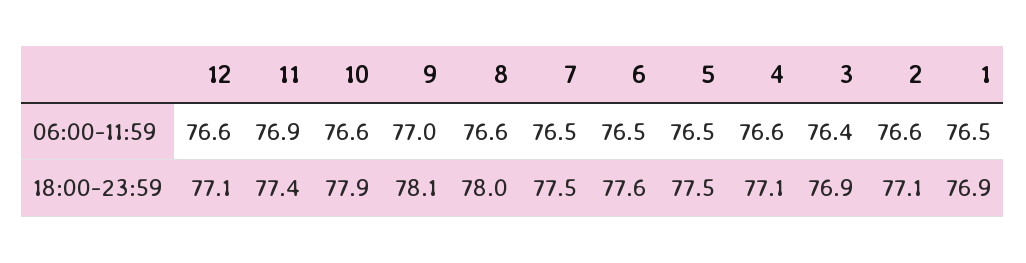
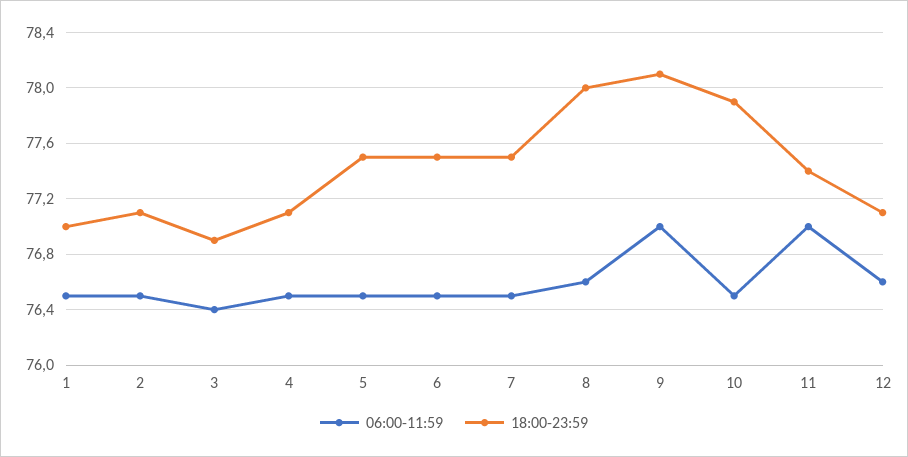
  {
    "06:00-11:59": {
      "12": 76.6,
-     "11": 76.9,
+     "11": 77,
-     "10": 76.6,
+     "10": 76.5,
      "9": 77,
      "8": 76.6,
      "7": 76.5,
      "6": 76.5,
      "5": 76.5,
-     "4": 76.6,
+     "4": 76.5,
      "3": 76.4,
-     "2": 76.6,
+     "2": 76.5,
      "1": 76.5
    },
    "18:00-23:59": {
      "12": 77.1,
      "11": 77.4,
      "10": 77.9,
      "9": 78.1,
      "8": 78,
      "7": 77.5,
-     "6": 77.6,
+     "6": 77.5,
      "5": 77.5,
      "4": 77.1,
      "3": 76.9,
      "2": 77.1,
-     "1": 76.9
+     "1": 77
    }
  }

